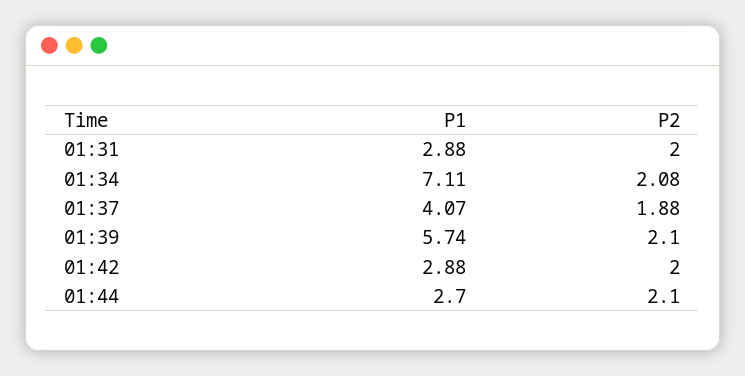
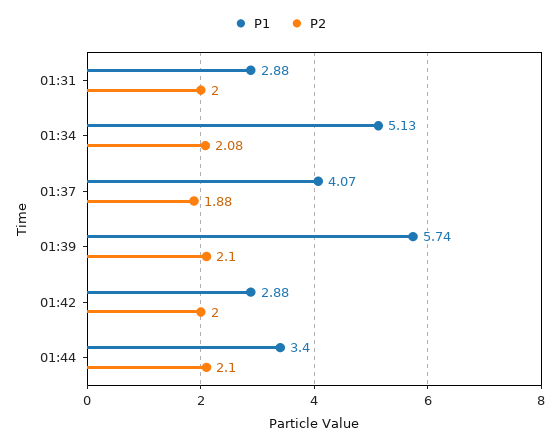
  {
    "P1": {
      "01:31": 2.88,
-     "01:34": 7.11,
+     "01:34": 5.13,
      "01:37": 4.07,
      "01:39": 5.74,
      "01:42": 2.88,
-     "01:44": 2.7
+     "01:44": 3.4
    },
    "P2": {
      "01:31": 2,
      "01:34": 2.08,
      "01:37": 1.88,
      "01:39": 2.1,
      "01:42": 2,
      "01:44": 2.1
    }
  }

